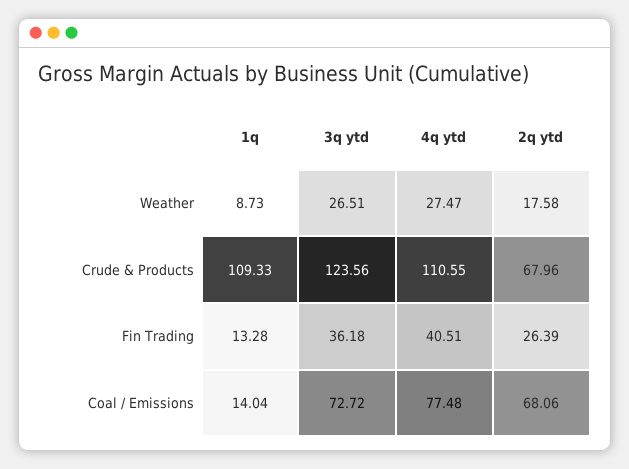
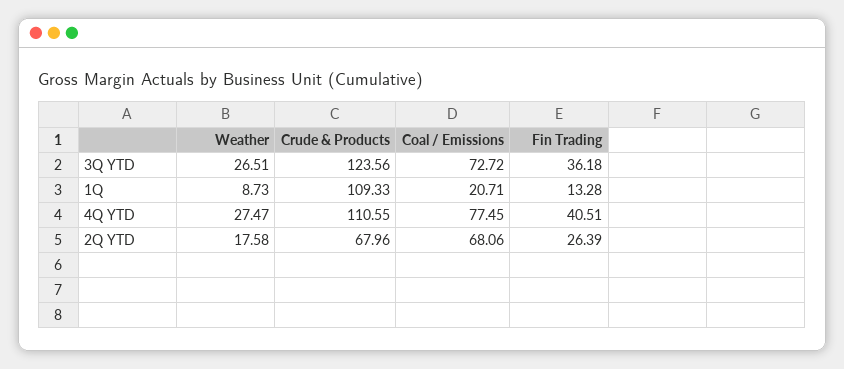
  {
    "1q": {
      "Weather": 8.73,
      "Crude & Products": 109.33,
      "Fin Trading": 13.28,
-     "Coal / Emissions": 14.04
+     "Coal / Emissions": 20.71
    },
    "3q ytd": {
      "Weather": 26.51,
      "Crude & Products": 123.56,
      "Fin Trading": 36.18,
      "Coal / Emissions": 72.72
    },
    "4q ytd": {
      "Weather": 27.47,
      "Crude & Products": 110.55,
      "Fin Trading": 40.51,
-     "Coal / Emissions": 77.48
+     "Coal / Emissions": 77.45
    },
    "2q ytd": {
      "Weather": 17.58,
      "Crude & Products": 67.96,
      "Fin Trading": 26.39,
      "Coal / Emissions": 68.06
    }
  }

